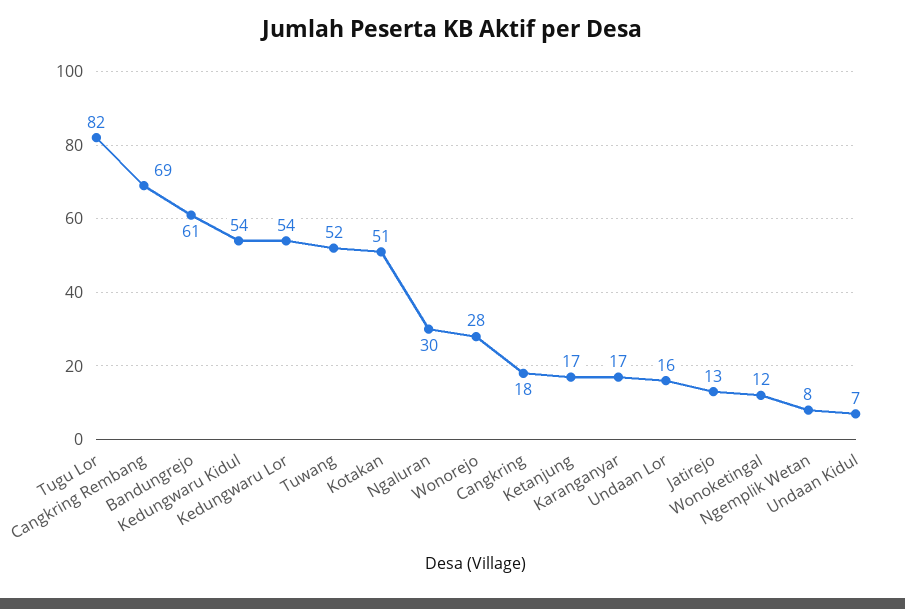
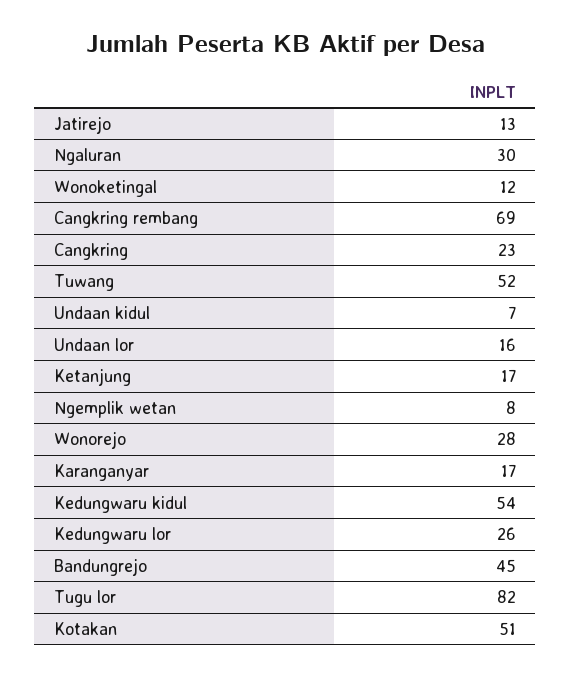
  {
    "Tugu Lor": 82,
    "Cangkring Rembang": 69,
-   "Bandungrejo": 61,
+   "Bandungrejo": 45,
    "Kedungwaru Kidul": 54,
-   "Kedungwaru Lor": 54,
+   "Kedungwaru Lor": 26,
    "Tuwang": 52,
    "Kotakan": 51,
    "Ngaluran": 30,
    "Wonorejo": 28,
-   "Cangkring": 18,
+   "Cangkring": 23,
    "Ketanjung": 17,
    "Karanganyar": 17,
    "Undaan Lor": 16,
    "Jatirejo": 13,
    "Wonoketingal": 12,
    "Ngemplik Wetan": 8,
    "Undaan Kidul": 7
  }

